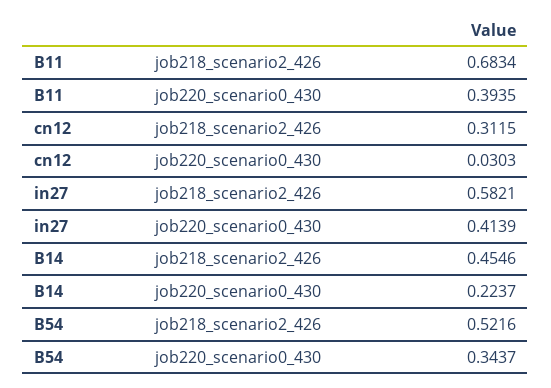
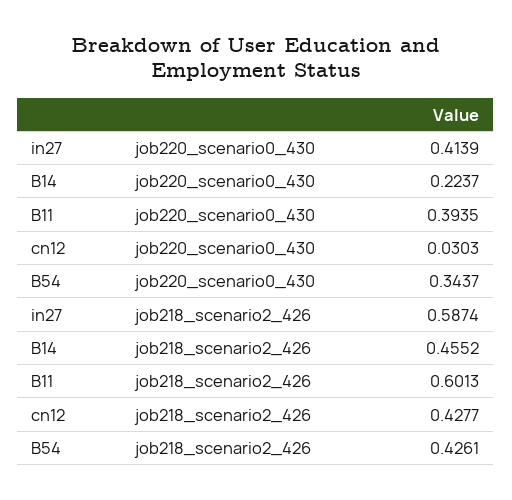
  {
    "B11": {
-     "job218_scenario2_426": 0.6834,
+     "job218_scenario2_426": 0.6013,
      "job220_scenario0_430": 0.3935
    },
    "cn12": {
-     "job218_scenario2_426": 0.3115,
+     "job218_scenario2_426": 0.4277,
      "job220_scenario0_430": 0.0303
    },
    "in27": {
-     "job218_scenario2_426": 0.5821,
+     "job218_scenario2_426": 0.5874,
      "job220_scenario0_430": 0.4139
    },
    "B14": {
-     "job218_scenario2_426": 0.4546,
+     "job218_scenario2_426": 0.4552,
      "job220_scenario0_430": 0.2237
    },
    "B54": {
-     "job218_scenario2_426": 0.5216,
+     "job218_scenario2_426": 0.4261,
      "job220_scenario0_430": 0.3437
    }
  }

